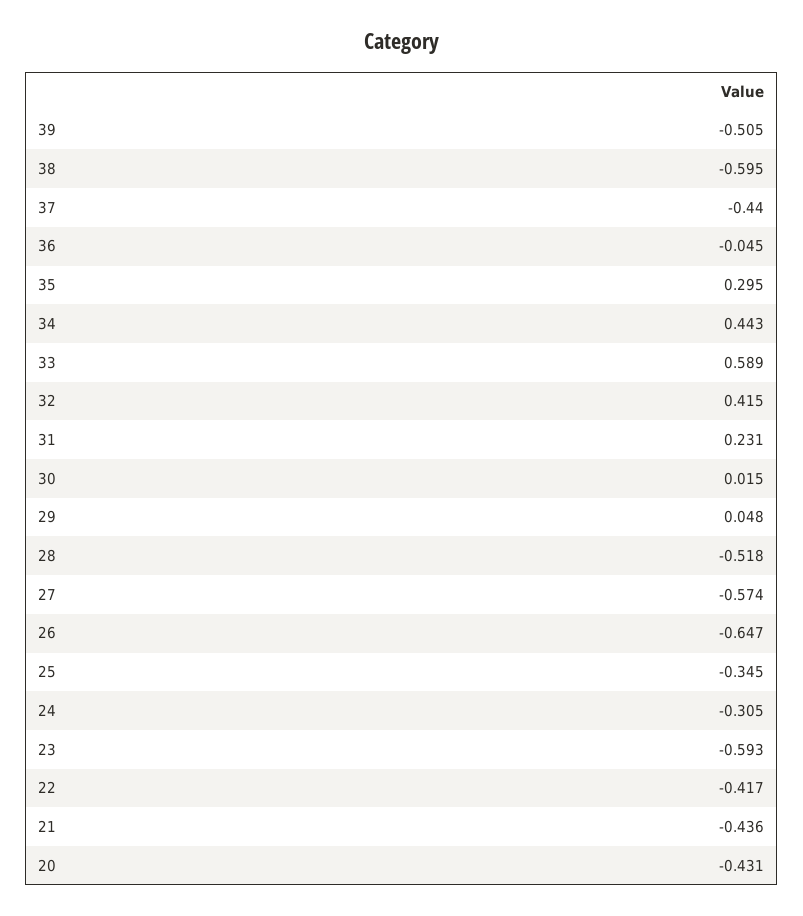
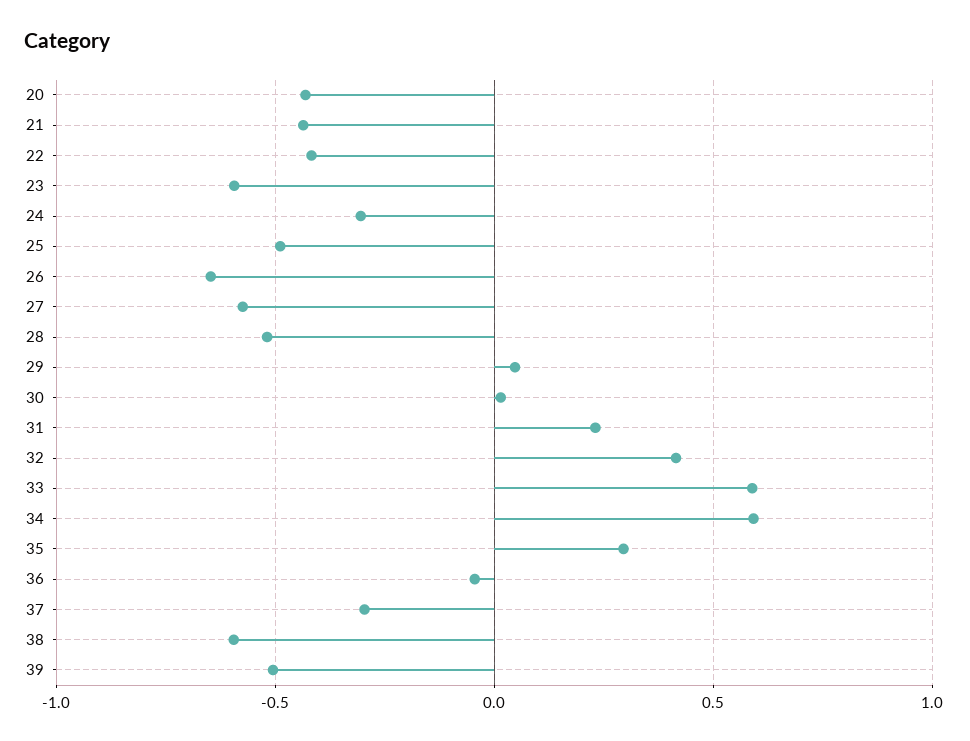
  {
    "39": -0.505,
    "38": -0.595,
-   "37": -0.44,
+   "37": -0.3,
    "36": -0.045,
    "35": 0.295,
-   "34": 0.443,
+   "34": 0.6,
    "33": 0.589,
    "32": 0.415,
    "31": 0.231,
    "30": 0.015,
    "29": 0.048,
    "28": -0.518,
    "27": -0.574,
    "26": -0.647,
-   "25": -0.345,
+   "25": -0.5,
    "24": -0.305,
    "23": -0.593,
    "22": -0.417,
    "21": -0.436,
    "20": -0.431
  }

